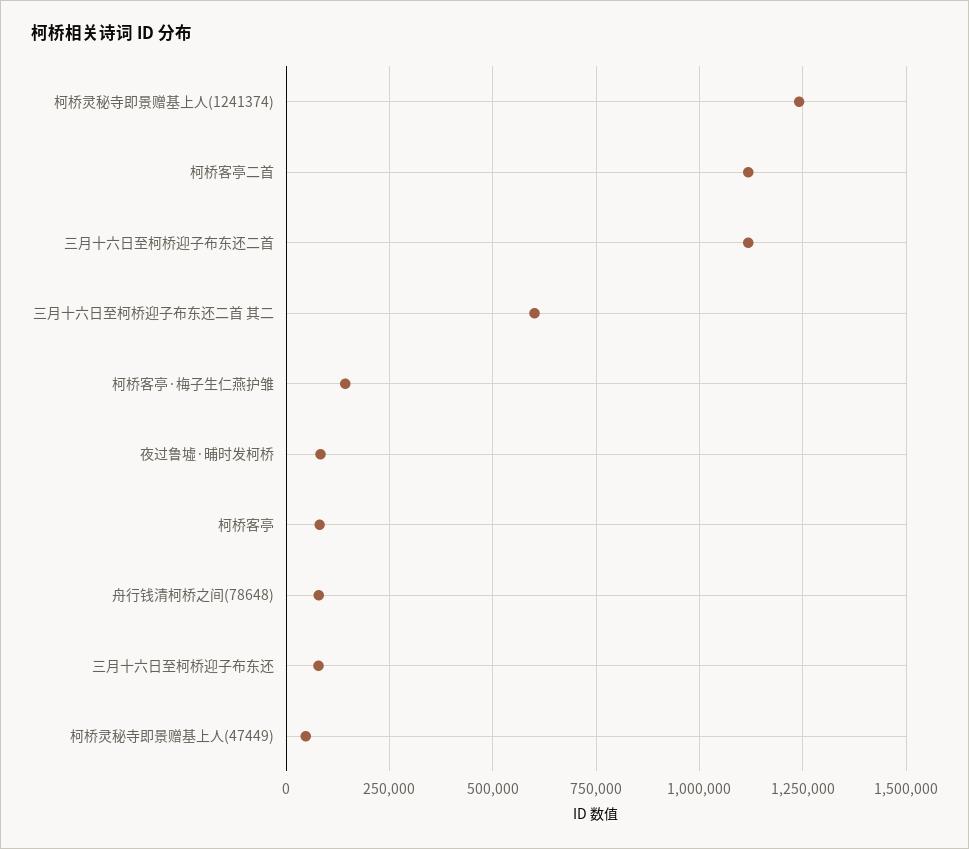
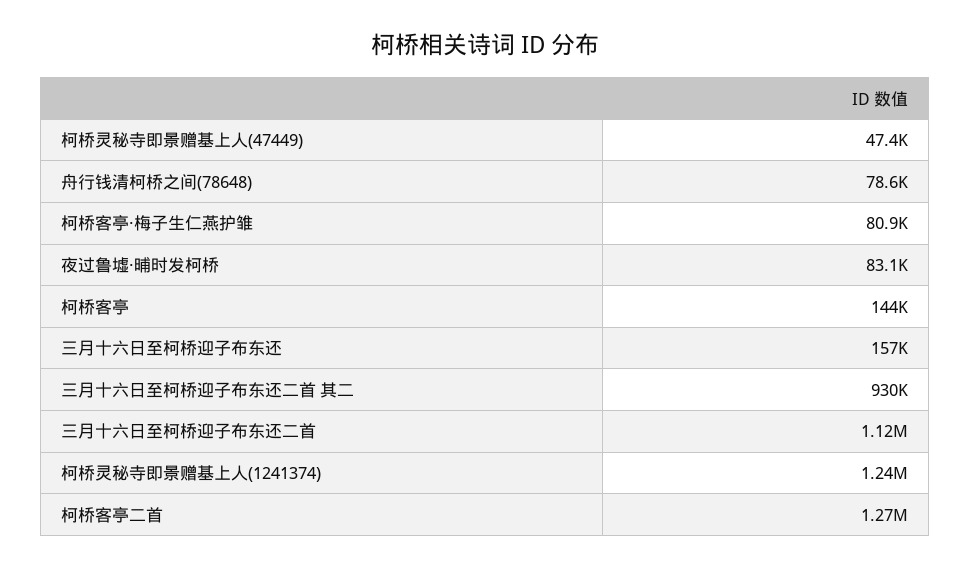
  {
    "柯桥灵秘寺即景赠基上人(1241374)": 1240000,
-   "柯桥客亭二首": 1125000,
+   "柯桥客亭二首": 1270000,
    "三月十六日至柯桥迎子布东还二首": 1120000,
-   "三月十六日至柯桥迎子布东还二首 其二": 600000,
+   "三月十六日至柯桥迎子布东还二首 其二": 930000,
-   "柯桥客亭·梅子生仁燕护雏": 150000,
+   "柯桥客亭·梅子生仁燕护雏": 80900,
    "夜过鲁墟·晡时发柯桥": 83100,
-   "柯桥客亭": 75000,
+   "柯桥客亭": 144000,
    "舟行钱清柯桥之间(78648)": 78600,
-   "三月十六日至柯桥迎子布东还": 75000,
+   "三月十六日至柯桥迎子布东还": 157000,
    "柯桥灵秘寺即景赠基上人(47449)": 47400
  }

